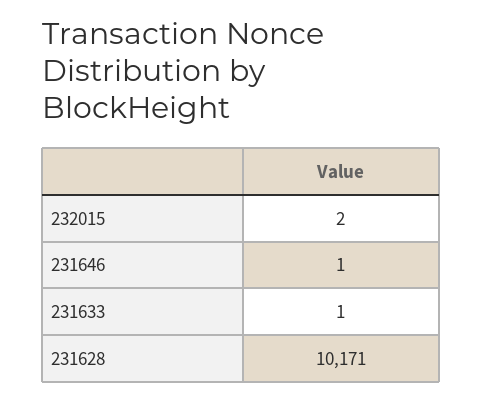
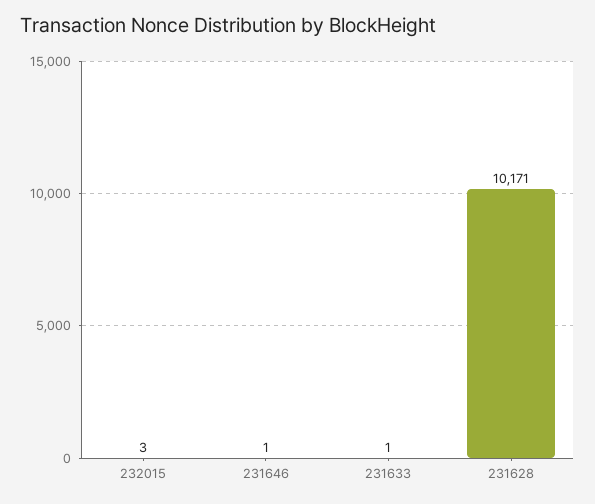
  {
-   "232015": 2,
+   "232015": 3,
    "231646": 1,
    "231633": 1,
    "231628": 10171
  }

